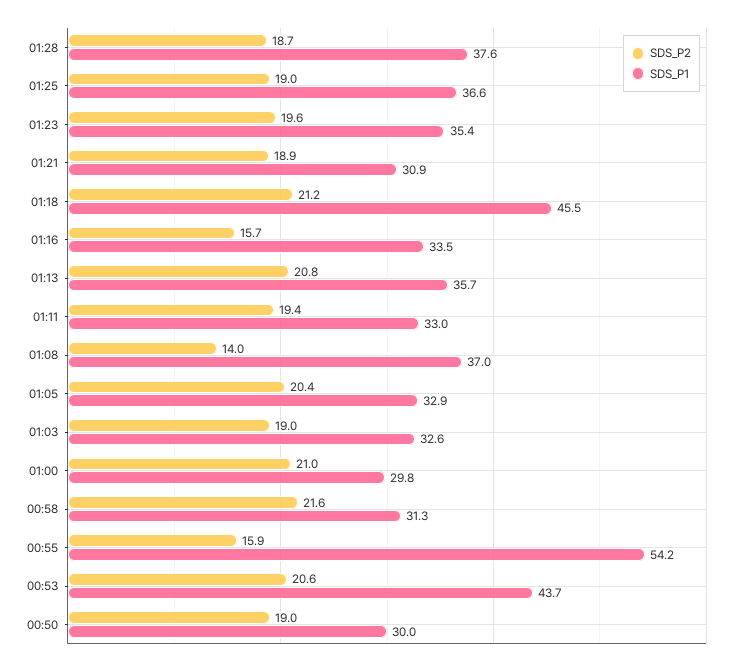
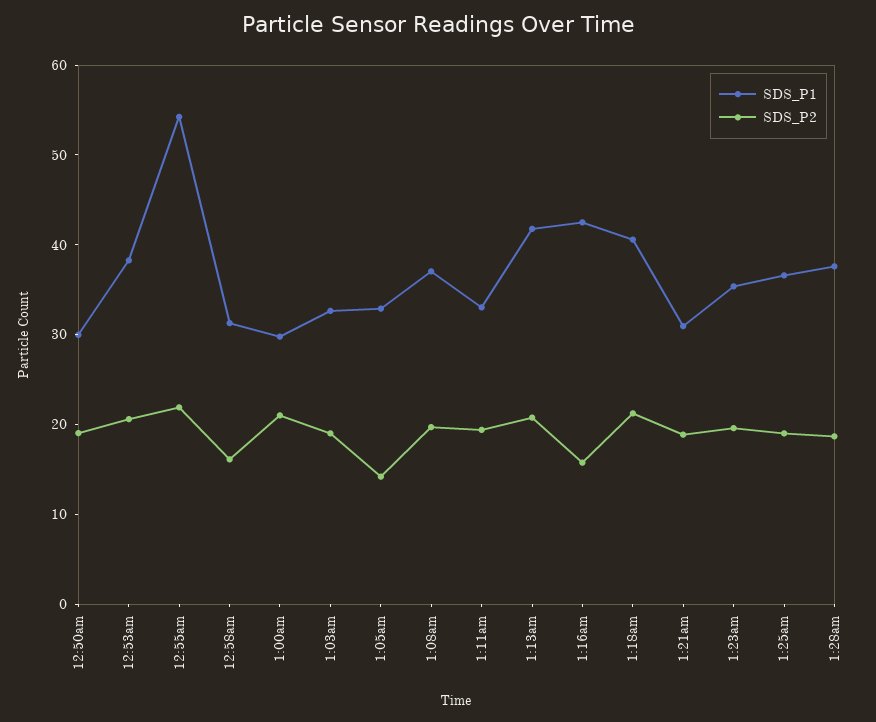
  {
    "SDS_P2": {
      "01:28": 18.7,
      "01:25": 19,
      "01:23": 19.6,
      "01:21": 18.9,
      "01:18": 21.2,
      "01:16": 15.7,
      "01:13": 20.8,
      "01:11": 19.4,
-     "01:08": 14,
+     "01:08": 20,
-     "01:05": 20.4,
+     "01:05": 14,
      "01:03": 19,
      "01:00": 21,
-     "00:58": 21.6,
+     "00:58": 16,
-     "00:55": 15.9,
+     "00:55": 22,
      "00:53": 20.6,
      "00:50": 19
    },
    "SDS_P1": {
      "01:28": 37.6,
      "01:25": 36.6,
      "01:23": 35.4,
      "01:21": 30.9,
-     "01:18": 45.5,
+     "01:18": 40,
-     "01:16": 33.5,
+     "01:16": 42,
-     "01:13": 35.7,
+     "01:13": 42,
      "01:11": 33,
      "01:08": 37,
      "01:05": 32.9,
      "01:03": 32.6,
      "01:00": 29.8,
      "00:58": 31.3,
      "00:55": 54.2,
-     "00:53": 43.7,
+     "00:53": 38,
      "00:50": 30
    }
  }

